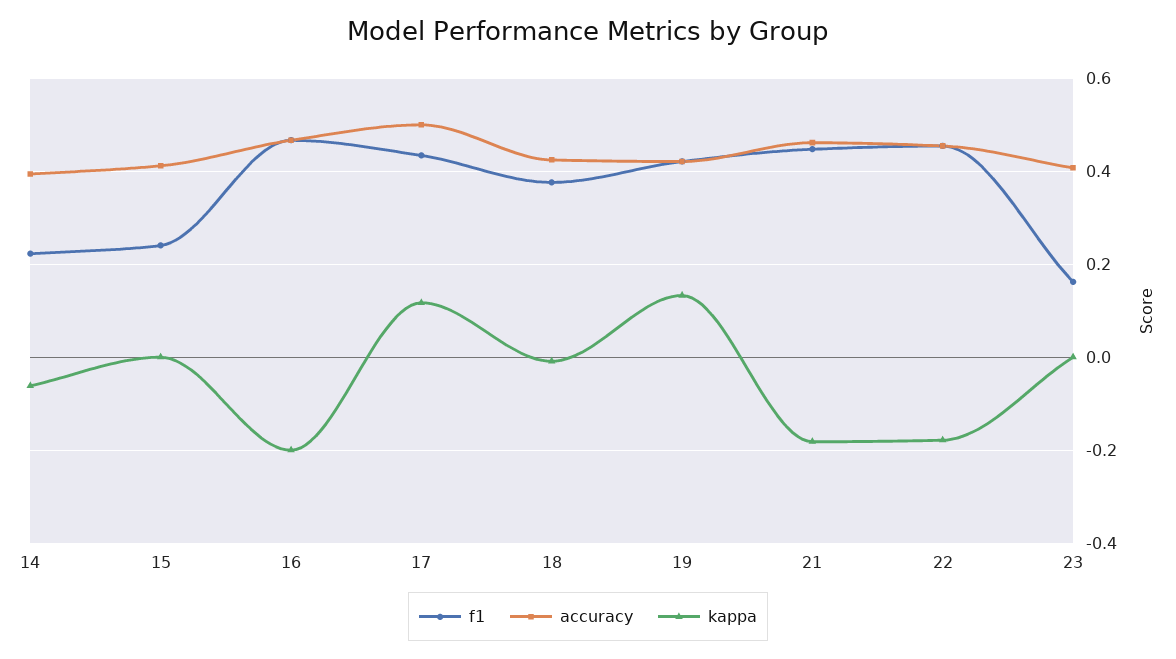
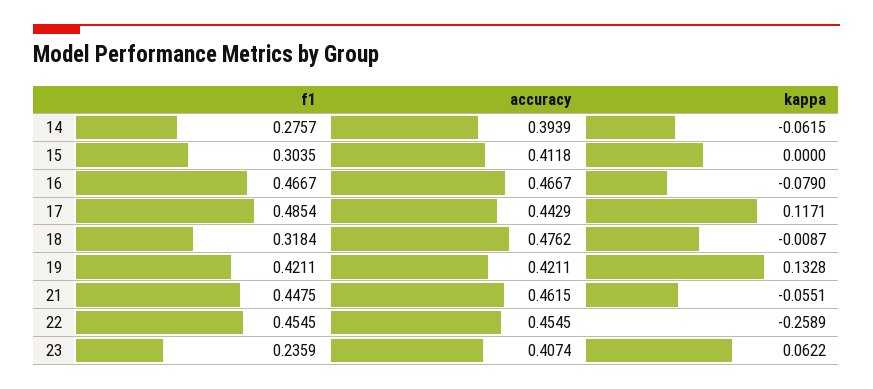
  {
    "f1": {
-     "14": 0.22,
+     "14": 0.2757,
-     "15": 0.24,
+     "15": 0.3035,
      "16": 0.4667,
-     "17": 0.44,
+     "17": 0.4854,
-     "18": 0.38,
+     "18": 0.3184,
      "19": 0.4211,
      "21": 0.4475,
      "22": 0.4545,
-     "23": 0.16
+     "23": 0.2359
    },
    "accuracy": {
      "14": 0.3939,
      "15": 0.4118,
      "16": 0.4667,
-     "17": 0.5,
+     "17": 0.4429,
-     "18": 0.42,
+     "18": 0.4762,
      "19": 0.4211,
      "21": 0.4615,
      "22": 0.4545,
      "23": 0.4074
    },
    "kappa": {
      "14": -0.0615,
      "15": 0,
-     "16": -0.2,
+     "16": -0.079,
      "17": 0.1171,
      "18": -0.0087,
      "19": 0.1328,
-     "21": -0.18,
+     "21": -0.0551,
-     "22": -0.18,
+     "22": -0.2589,
-     "23": 0
+     "23": 0.0622
    }
  }

